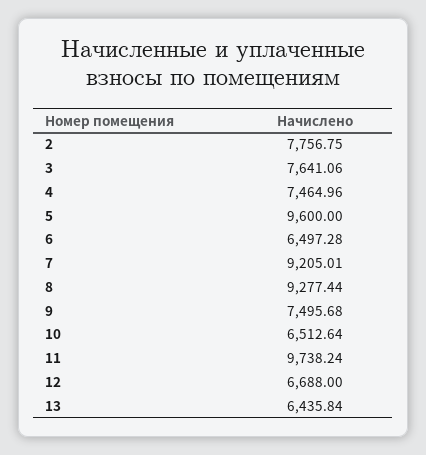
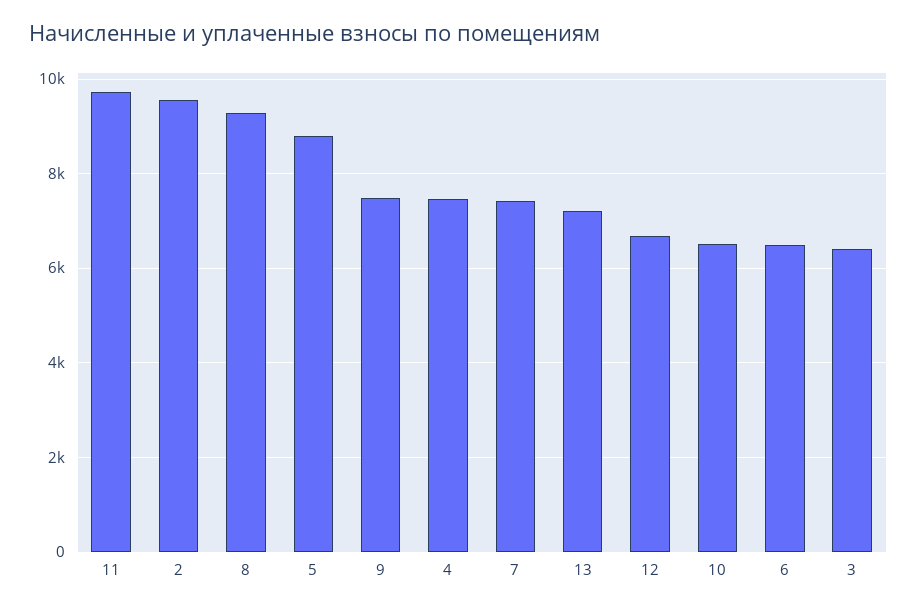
  {
-   "2": 7756.75,
+   "2": 9600,
-   "3": 7641.06,
+   "3": 6400,
    "4": 7464.96,
-   "5": 9600,
+   "5": 8800,
    "6": 6497.28,
-   "7": 9205.01,
+   "7": 7400,
    "8": 9277.44,
    "9": 7495.68,
    "10": 6512.64,
    "11": 9738.24,
    "12": 6688,
-   "13": 6435.84
+   "13": 7200
  }

